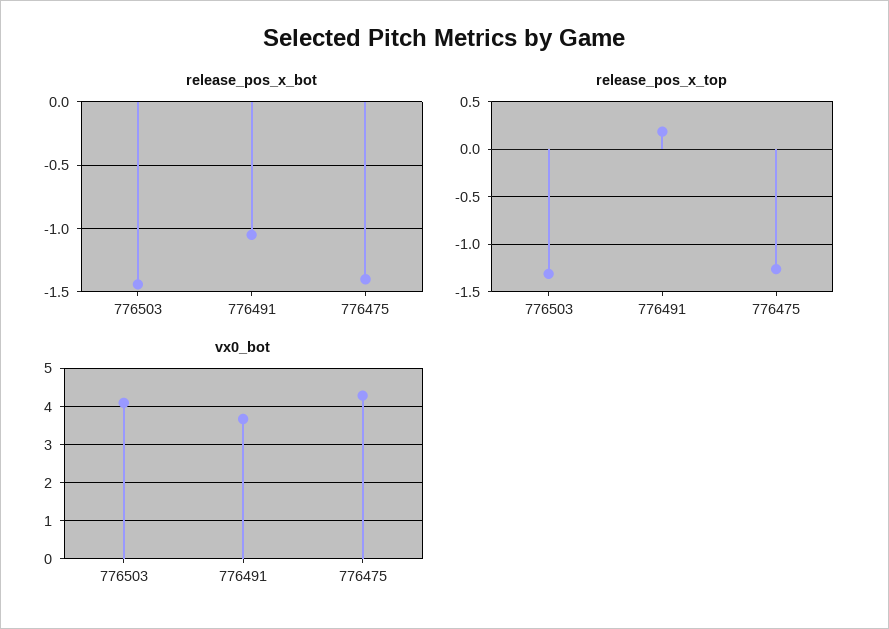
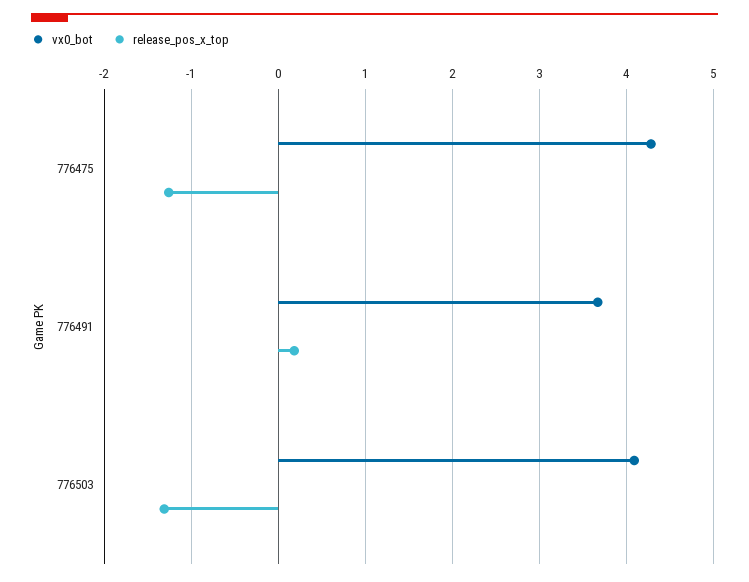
  {
-   "release_pos_x_bot": {
-     "776503": -1.45,
-     "776491": -1.05,
-     "776475": -1.4
-   },
    "release_pos_x_top": {
      "776503": -1.3,
      "776491": 0.2,
      "776475": -1.3
    },
    "vx0_bot": {
      "776503": 4.1,
      "776491": 3.7,
      "776475": 4.3
    }
  }

